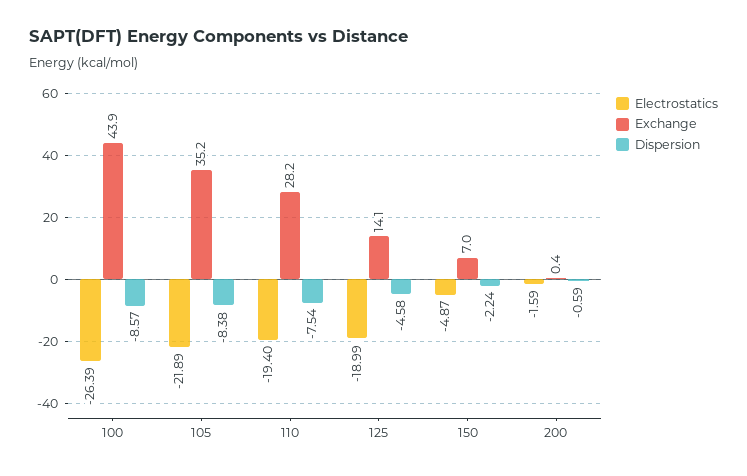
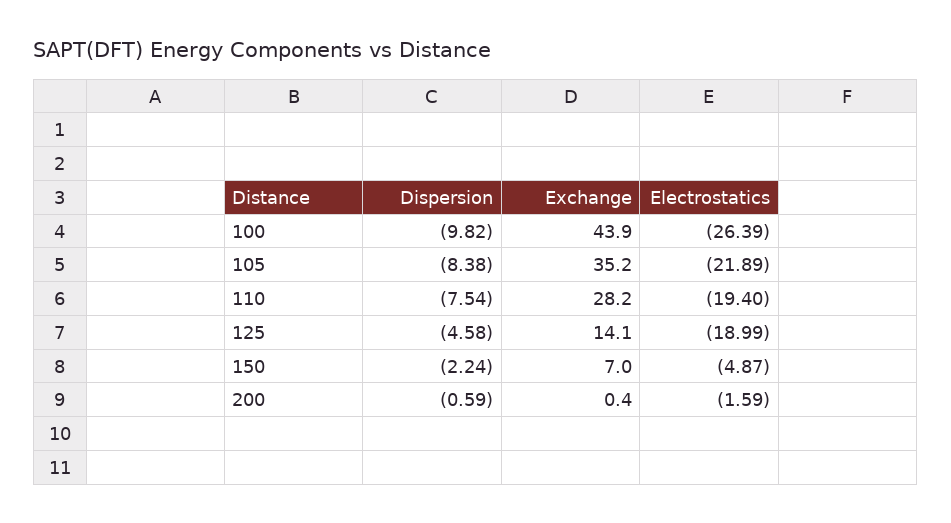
  {
    "Electrostatics": {
      "100": -26.39,
      "105": -21.89,
      "110": -19.4,
      "125": -18.99,
      "150": -4.87,
      "200": -1.59
    },
    "Exchange": {
      "100": 43.9,
      "105": 35.2,
      "110": 28.2,
      "125": 14.1,
      "150": 7,
      "200": 0.4
    },
    "Dispersion": {
-     "100": -8.57,
+     "100": -9.82,
      "105": -8.38,
      "110": -7.54,
      "125": -4.58,
      "150": -2.24,
      "200": -0.59
    }
  }

